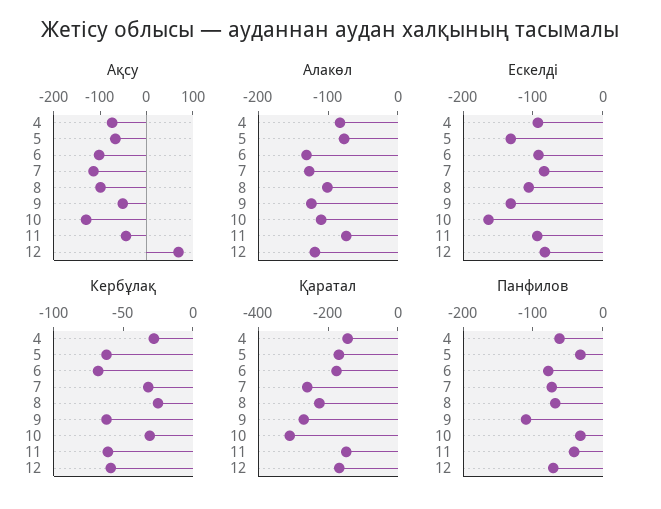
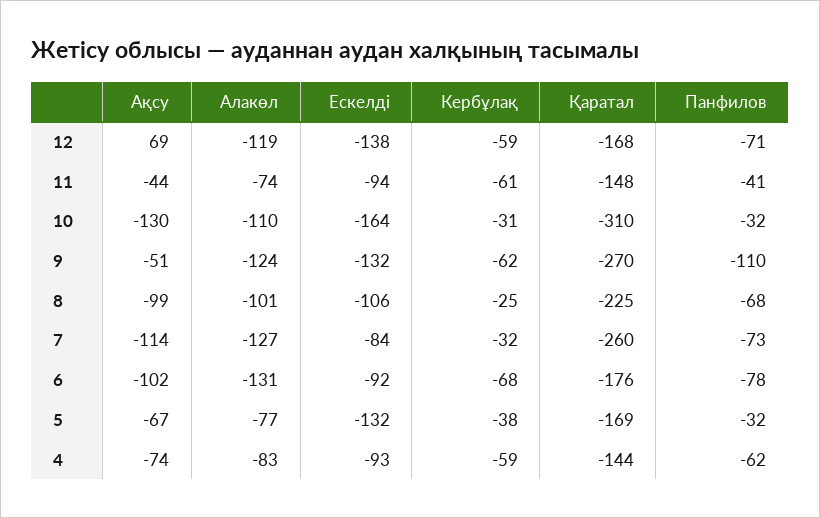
  {
    "Ақсу": {
      "4": -74,
      "5": -67,
      "6": -102,
      "7": -114,
      "8": -99,
      "9": -51,
      "10": -130,
      "11": -44,
      "12": 69
    },
    "Алакөл": {
      "4": -83,
      "5": -77,
      "6": -131,
      "7": -127,
      "8": -101,
      "9": -124,
      "10": -110,
      "11": -74,
      "12": -119
    },
    "Ескелді": {
      "4": -93,
      "5": -132,
      "6": -92,
      "7": -84,
      "8": -106,
      "9": -132,
      "10": -164,
      "11": -94,
-     "12": -80
+     "12": -138
    },
    "Кербұлақ": {
-     "4": -30,
+     "4": -59,
-     "5": -60,
+     "5": -38,
      "6": -68,
      "7": -32,
      "8": -25,
      "9": -62,
      "10": -31,
      "11": -61,
      "12": -59
    },
    "Қаратал": {
      "4": -144,
      "5": -169,
      "6": -176,
      "7": -260,
      "8": -225,
      "9": -270,
      "10": -310,
      "11": -148,
      "12": -168
    },
    "Панфилов": {
      "4": -62,
      "5": -32,
      "6": -78,
      "7": -73,
      "8": -68,
      "9": -110,
      "10": -32,
      "11": -41,
      "12": -71
    }
  }

